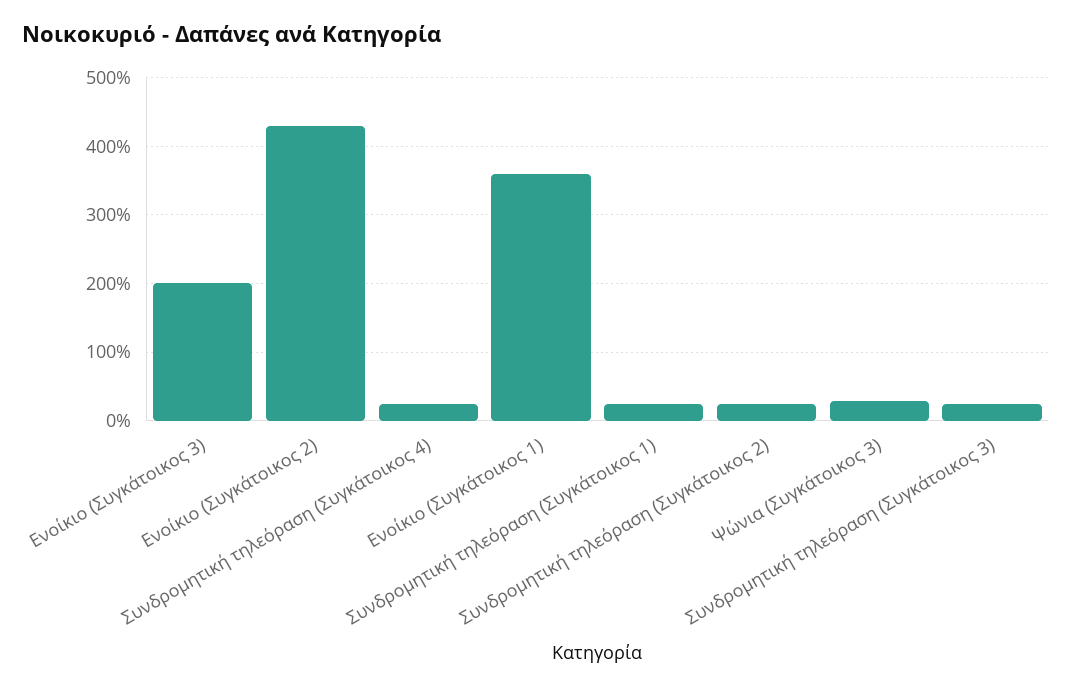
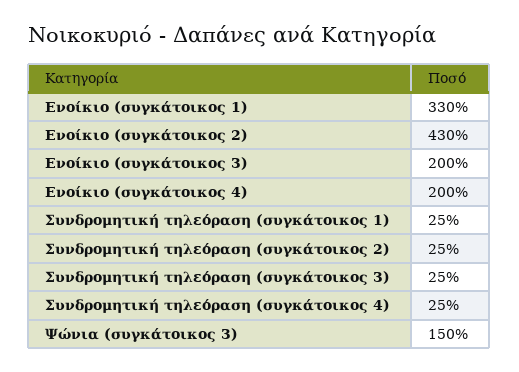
  {
    "Ενοίκιο (Συγκάτοικος 3)": 200,
    "Ενοίκιο (Συγκάτοικος 2)": 430,
    "Συνδρομητική τηλεόραση (Συγκάτοικος 4)": 25,
-   "Ενοίκιο (Συγκάτοικος 1)": 360,
+   "Ενοίκιο (Συγκάτοικος 1)": 330,
    "Συνδρομητική τηλεόραση (Συγκάτοικος 1)": 25,
    "Συνδρομητική τηλεόραση (Συγκάτοικος 2)": 25,
-   "Ψώνια (Συγκάτοικος 3)": 30,
+   "Ψώνια (Συγκάτοικος 3)": 150,
-   "Συνδρομητική τηλεόραση (Συγκάτοικος 3)": 25
+   "Συνδρομητική τηλεόραση (Συγκάτοικος 3)": 25,
+   "Ενοίκιο (συγκάτοικος 4)": 200
  }

